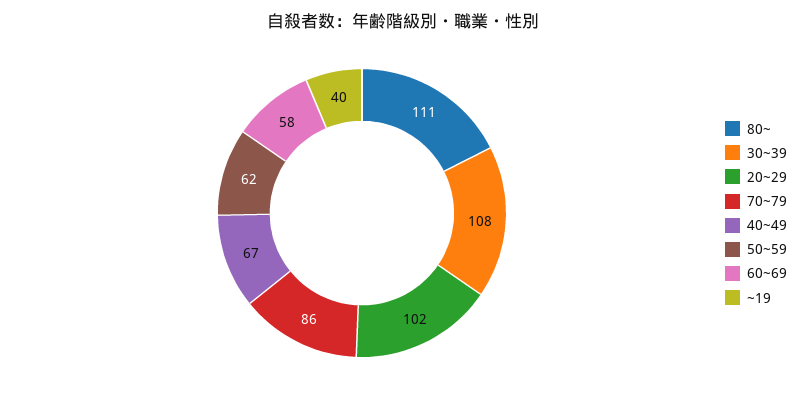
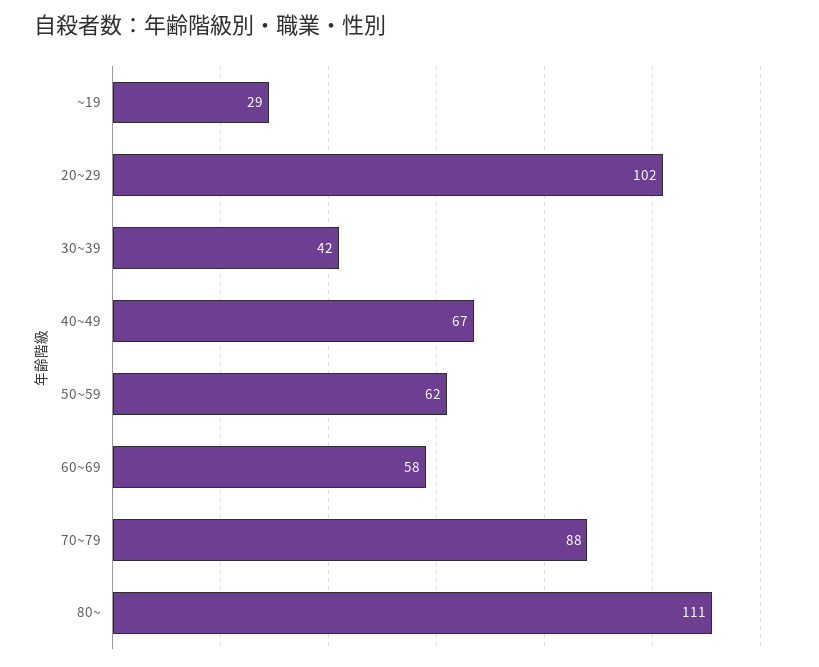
  {
    "80~": 111,
-   "30~39": 108,
+   "30~39": 42,
    "20~29": 102,
-   "70~79": 86,
+   "70~79": 88,
    "40~49": 67,
    "50~59": 62,
    "60~69": 58,
-   "~19": 40
+   "~19": 29
  }

